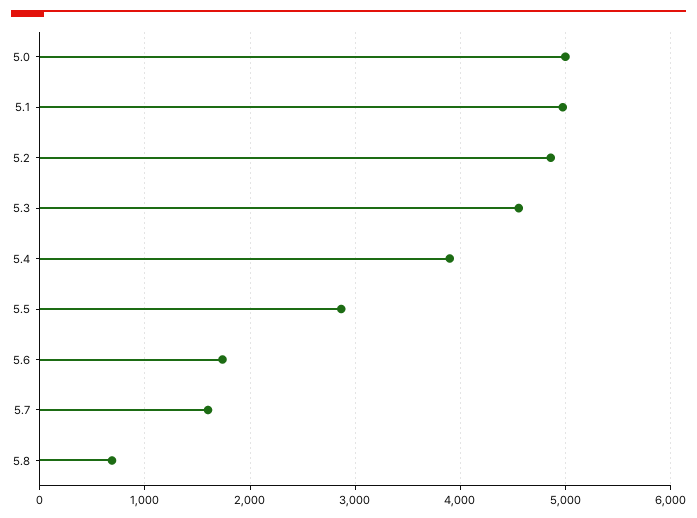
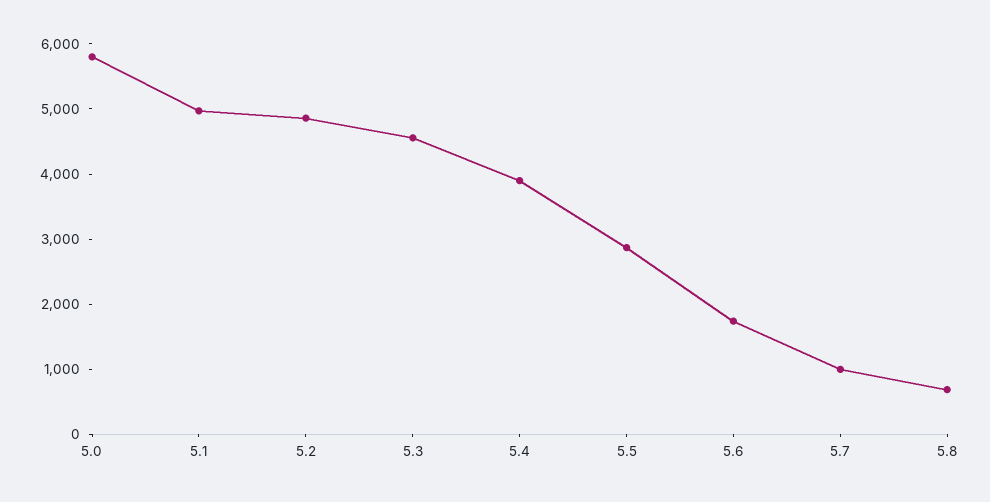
  {
-   "5.0": 5000,
+   "5.0": 5800,
    "5.1": 5000,
    "5.2": 4900,
    "5.3": 4600,
    "5.4": 3900,
    "5.5": 2900,
    "5.6": 1700,
-   "5.7": 1600,
+   "5.7": 1000,
    "5.8": 700
  }

